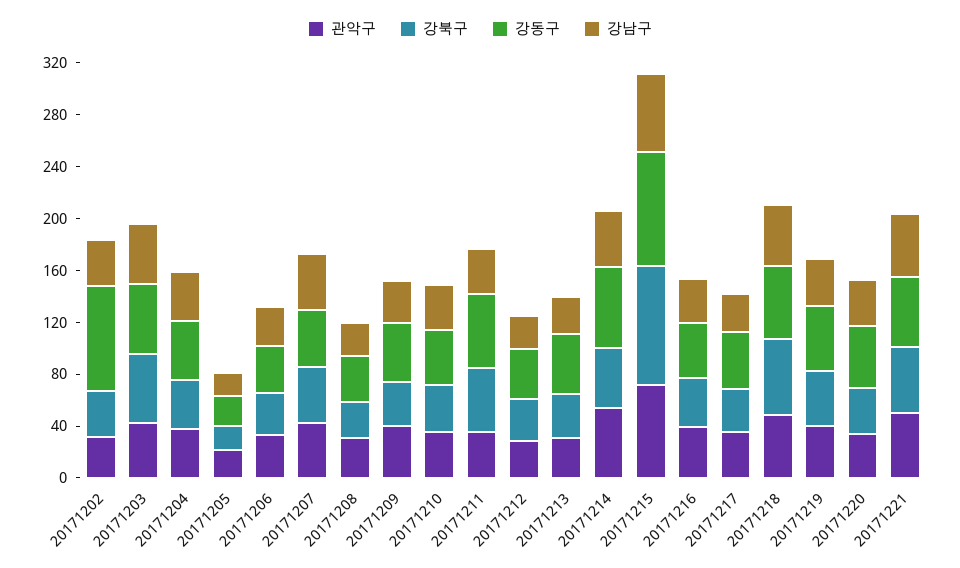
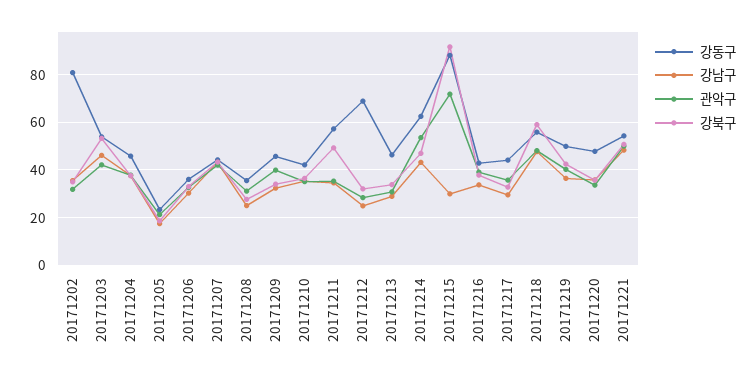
  {
    "관악구": {
      "20171202": 30,
      "20171203": 40,
      "20171204": 40,
      "20171205": 20,
      "20171206": 35,
      "20171207": 40,
      "20171208": 30,
      "20171209": 40,
      "20171210": 35,
      "20171211": 35,
      "20171212": 30,
      "20171213": 30,
      "20171214": 55,
      "20171215": 70,
      "20171216": 40,
      "20171217": 35,
      "20171218": 50,
      "20171219": 40,
      "20171220": 35,
      "20171221": 50
    },
    "강북구": {
      "20171202": 35,
      "20171203": 55,
      "20171204": 40,
      "20171205": 20,
      "20171206": 35,
      "20171207": 45,
      "20171208": 30,
      "20171209": 35,
      "20171210": 35,
      "20171211": 50,
      "20171212": 30,
      "20171213": 35,
      "20171214": 45,
      "20171215": 90,
      "20171216": 40,
      "20171217": 35,
      "20171218": 60,
      "20171219": 40,
      "20171220": 35,
      "20171221": 50
    },
    "강동구": {
      "20171202": 80,
      "20171203": 55,
      "20171204": 45,
      "20171205": 25,
      "20171206": 35,
      "20171207": 45,
      "20171208": 35,
      "20171209": 45,
      "20171210": 40,
      "20171211": 55,
-     "20171212": 40,
+     "20171212": 70,
      "20171213": 45,
      "20171214": 60,
      "20171215": 90,
      "20171216": 45,
      "20171217": 45,
      "20171218": 55,
      "20171219": 50,
      "20171220": 50,
      "20171221": 55
    },
    "강남구": {
      "20171202": 35,
      "20171203": 45,
      "20171204": 40,
      "20171205": 15,
      "20171206": 30,
      "20171207": 45,
      "20171208": 25,
      "20171209": 30,
      "20171210": 35,
      "20171211": 35,
      "20171212": 25,
      "20171213": 30,
      "20171214": 45,
-     "20171215": 60,
+     "20171215": 30,
      "20171216": 35,
      "20171217": 30,
      "20171218": 50,
      "20171219": 35,
      "20171220": 35,
      "20171221": 50
    }
  }

